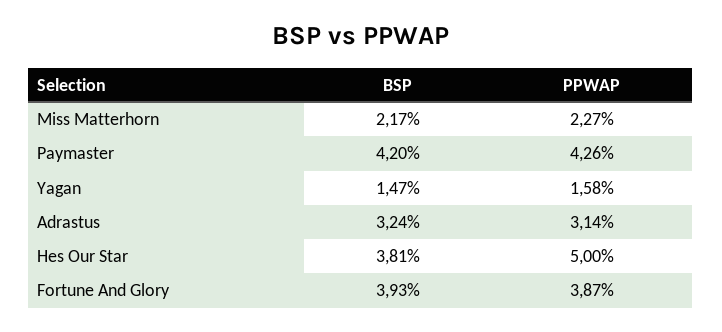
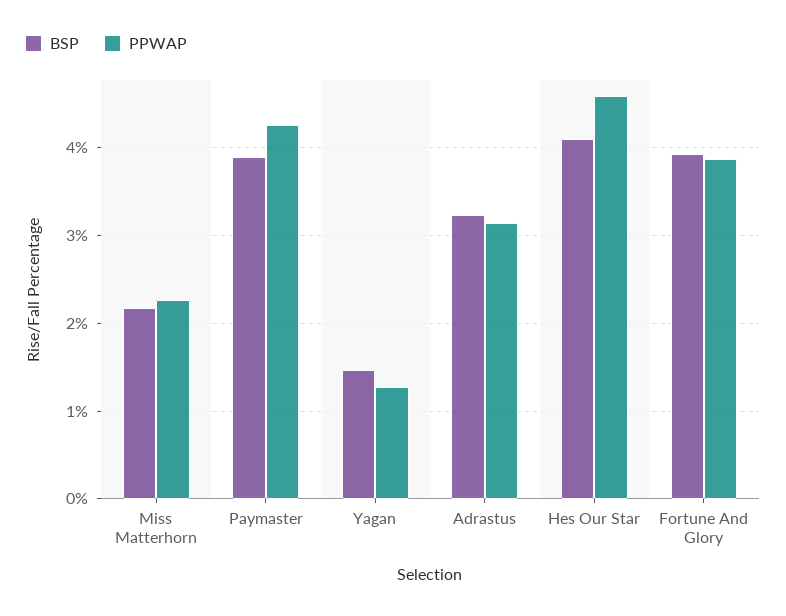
  {
    "BSP": {
      "Miss Matterhorn": 2.17,
-     "Paymaster": 4.2,
+     "Paymaster": 3.9,
      "Yagan": 1.47,
      "Adrastus": 3.24,
-     "Hes Our Star": 3.81,
+     "Hes Our Star": 4.1,
      "Fortune And Glory": 3.93
    },
    "PPWAP": {
      "Miss Matterhorn": 2.27,
      "Paymaster": 4.26,
-     "Yagan": 1.58,
+     "Yagan": 1.3,
      "Adrastus": 3.14,
-     "Hes Our Star": 5,
+     "Hes Our Star": 4.6,
      "Fortune And Glory": 3.87
    }
  }

